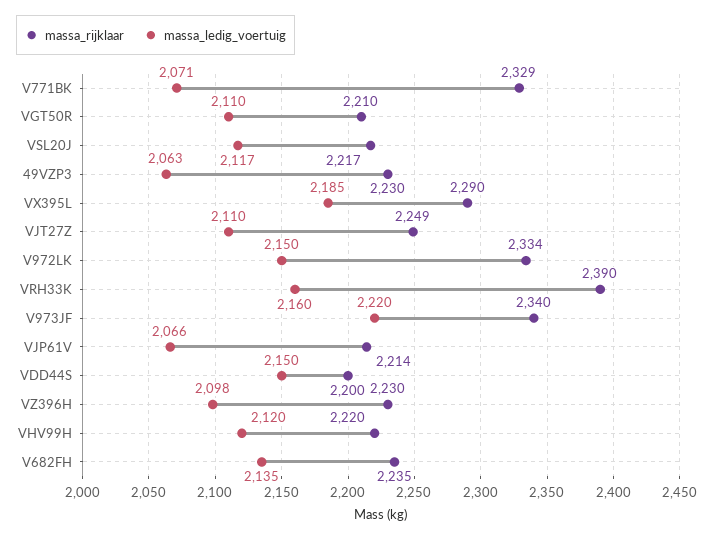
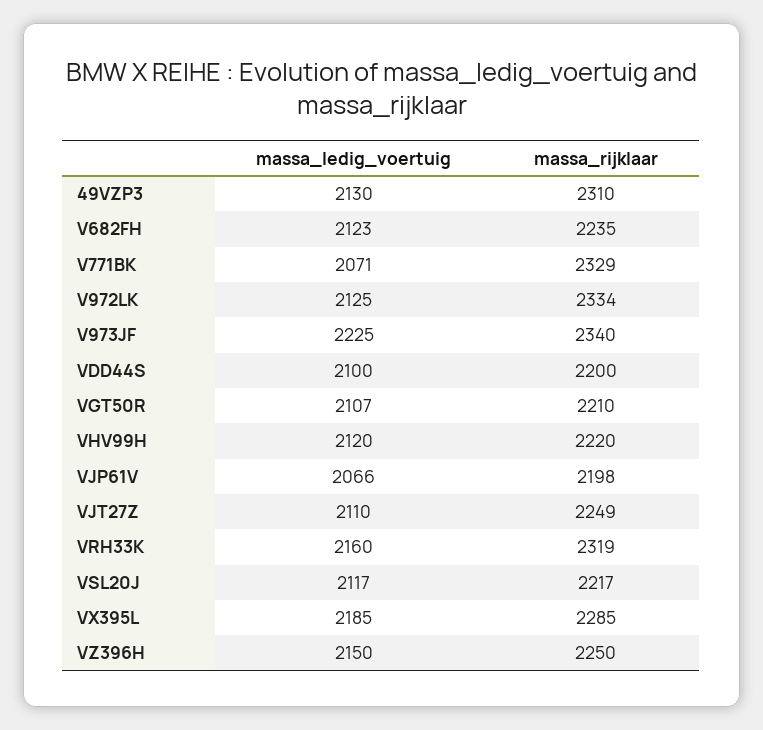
  {
    "massa_rijklaar": {
      "V771BK": 2329,
      "VGT50R": 2210,
      "VSL20J": 2217,
-     "49VZP3": 2230,
+     "49VZP3": 2310,
-     "VX395L": 2290,
+     "VX395L": 2285,
      "VJT27Z": 2249,
      "V972LK": 2334,
-     "VRH33K": 2390,
+     "VRH33K": 2319,
      "V973JF": 2340,
-     "VJP61V": 2214,
+     "VJP61V": 2198,
      "VDD44S": 2200,
-     "VZ396H": 2230,
+     "VZ396H": 2250,
      "VHV99H": 2220,
      "V682FH": 2235
    },
    "massa_ledig_voertuig": {
      "V771BK": 2071,
-     "VGT50R": 2110,
+     "VGT50R": 2107,
      "VSL20J": 2117,
-     "49VZP3": 2063,
+     "49VZP3": 2130,
      "VX395L": 2185,
      "VJT27Z": 2110,
-     "V972LK": 2150,
+     "V972LK": 2125,
      "VRH33K": 2160,
-     "V973JF": 2220,
+     "V973JF": 2225,
      "VJP61V": 2066,
-     "VDD44S": 2150,
+     "VDD44S": 2100,
-     "VZ396H": 2098,
+     "VZ396H": 2150,
      "VHV99H": 2120,
-     "V682FH": 2135
+     "V682FH": 2123
    }
  }

